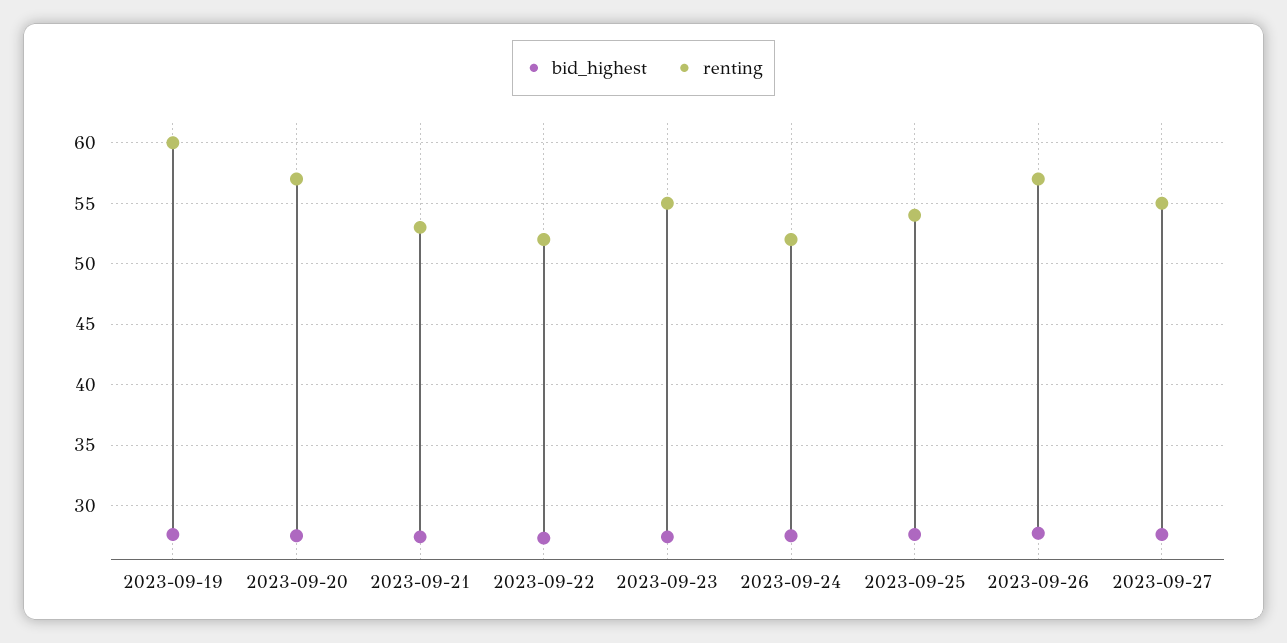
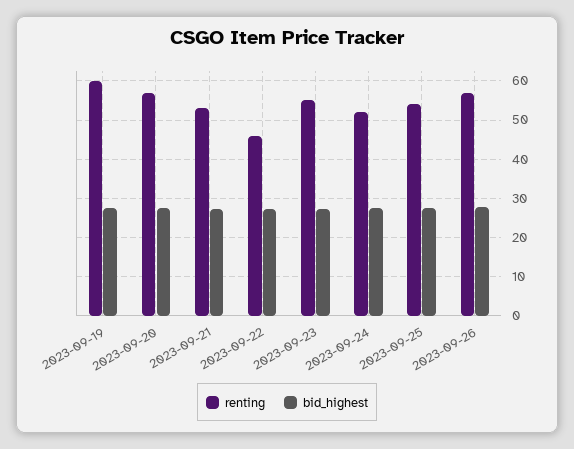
  {
    "bid_highest": {
      "2023-09-19": 27.5,
      "2023-09-20": 27.5,
      "2023-09-21": 27.5,
      "2023-09-22": 27.5,
      "2023-09-23": 27.5,
      "2023-09-24": 27.5,
      "2023-09-25": 27.5,
-     "2023-09-26": 27.5,
+     "2023-09-26": 27.5
-     "2023-09-27": 27.5
    },
    "renting": {
      "2023-09-19": 60,
      "2023-09-20": 57,
      "2023-09-21": 53,
-     "2023-09-22": 52,
+     "2023-09-22": 46,
      "2023-09-23": 55,
      "2023-09-24": 52,
      "2023-09-25": 54,
-     "2023-09-26": 57,
+     "2023-09-26": 57
-     "2023-09-27": 55
    }
  }

